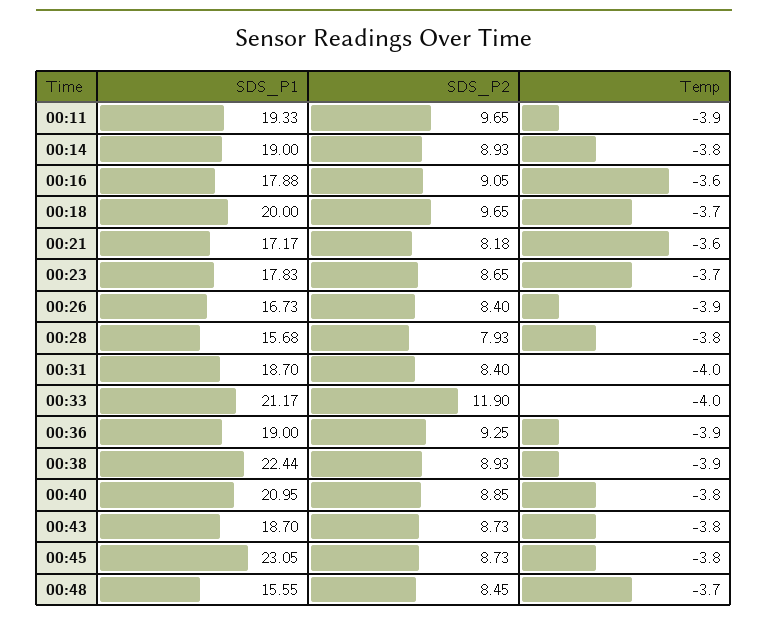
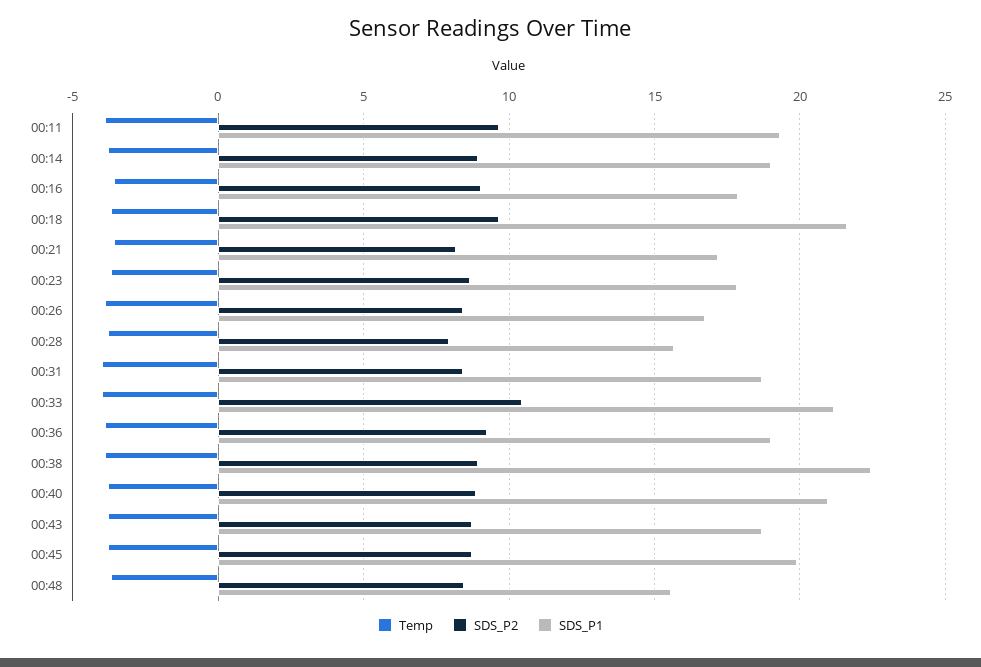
  {
    "SDS_P1": {
      "00:11": 19.33,
      "00:14": 19,
      "00:16": 17.88,
-     "00:18": 20,
+     "00:18": 21.5,
      "00:21": 17.17,
      "00:23": 17.83,
      "00:26": 16.73,
      "00:28": 15.68,
      "00:31": 18.7,
      "00:33": 21.17,
      "00:36": 19,
      "00:38": 22.44,
      "00:40": 20.95,
      "00:43": 18.7,
-     "00:45": 23.05,
+     "00:45": 20,
      "00:48": 15.55
    },
    "SDS_P2": {
      "00:11": 9.65,
      "00:14": 8.93,
      "00:16": 9.05,
      "00:18": 9.65,
      "00:21": 8.18,
      "00:23": 8.65,
      "00:26": 8.4,
      "00:28": 7.93,
      "00:31": 8.4,
-     "00:33": 11.9,
+     "00:33": 10.5,
      "00:36": 9.25,
      "00:38": 8.93,
      "00:40": 8.85,
      "00:43": 8.73,
      "00:45": 8.73,
      "00:48": 8.45
    },
    "Temp": {
      "00:11": -3.9,
      "00:14": -3.8,
      "00:16": -3.6,
      "00:18": -3.7,
      "00:21": -3.6,
      "00:23": -3.7,
      "00:26": -3.9,
      "00:28": -3.8,
      "00:31": -4,
      "00:33": -4,
      "00:36": -3.9,
      "00:38": -3.9,
      "00:40": -3.8,
      "00:43": -3.8,
      "00:45": -3.8,
      "00:48": -3.7
    }
  }

